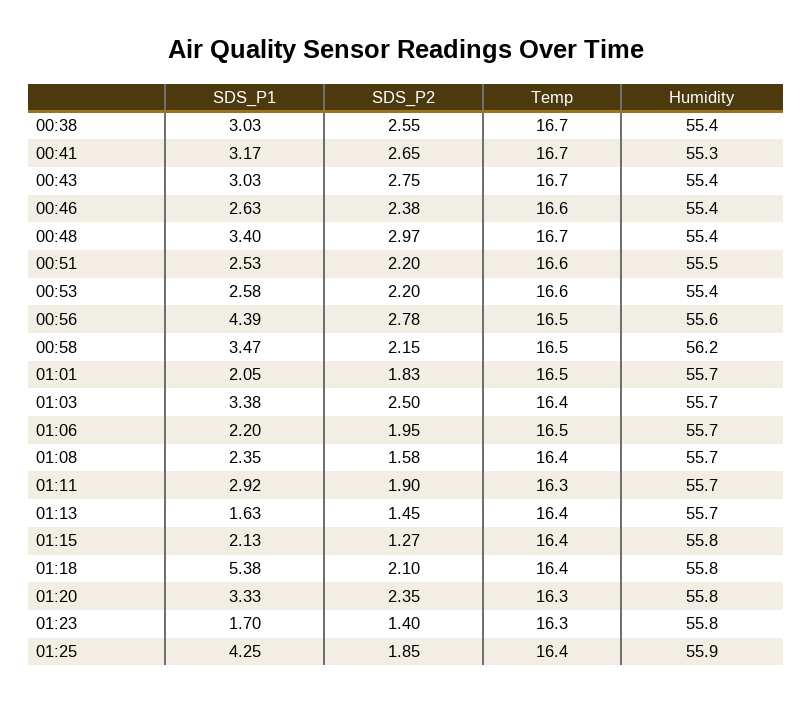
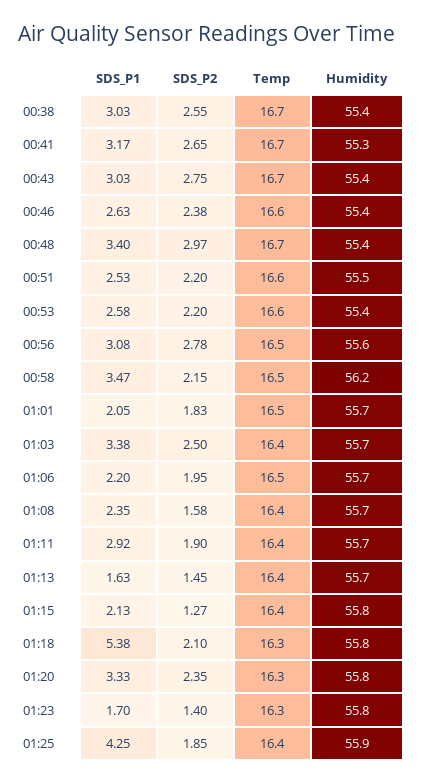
  {
    "SDS_P1": {
      "00:38": 3.03,
      "00:41": 3.17,
      "00:43": 3.03,
      "00:46": 2.63,
      "00:48": 3.4,
      "00:51": 2.53,
      "00:53": 2.58,
-     "00:56": 4.39,
+     "00:56": 3.08,
      "00:58": 3.47,
      "01:01": 2.05,
      "01:03": 3.38,
      "01:06": 2.2,
      "01:08": 2.35,
      "01:11": 2.92,
      "01:13": 1.63,
      "01:15": 2.13,
      "01:18": 5.38,
      "01:20": 3.33,
      "01:23": 1.7,
      "01:25": 4.25
    },
    "SDS_P2": {
      "00:38": 2.55,
      "00:41": 2.65,
      "00:43": 2.75,
      "00:46": 2.38,
      "00:48": 2.97,
      "00:51": 2.2,
      "00:53": 2.2,
      "00:56": 2.78,
      "00:58": 2.15,
      "01:01": 1.83,
      "01:03": 2.5,
      "01:06": 1.95,
      "01:08": 1.58,
      "01:11": 1.9,
      "01:13": 1.45,
      "01:15": 1.27,
      "01:18": 2.1,
      "01:20": 2.35,
      "01:23": 1.4,
      "01:25": 1.85
    },
    "Temp": {
      "00:38": 16.7,
      "00:41": 16.7,
      "00:43": 16.7,
      "00:46": 16.6,
      "00:48": 16.7,
      "00:51": 16.6,
      "00:53": 16.6,
      "00:56": 16.5,
      "00:58": 16.5,
      "01:01": 16.5,
      "01:03": 16.4,
      "01:06": 16.5,
      "01:08": 16.4,
-     "01:11": 16.3,
+     "01:11": 16.4,
      "01:13": 16.4,
      "01:15": 16.4,
-     "01:18": 16.4,
+     "01:18": 16.3,
      "01:20": 16.3,
      "01:23": 16.3,
      "01:25": 16.4
    },
    "Humidity": {
      "00:38": 55.4,
      "00:41": 55.3,
      "00:43": 55.4,
      "00:46": 55.4,
      "00:48": 55.4,
      "00:51": 55.5,
      "00:53": 55.4,
      "00:56": 55.6,
      "00:58": 56.2,
      "01:01": 55.7,
      "01:03": 55.7,
      "01:06": 55.7,
      "01:08": 55.7,
      "01:11": 55.7,
      "01:13": 55.7,
      "01:15": 55.8,
      "01:18": 55.8,
      "01:20": 55.8,
      "01:23": 55.8,
      "01:25": 55.9
    }
  }

